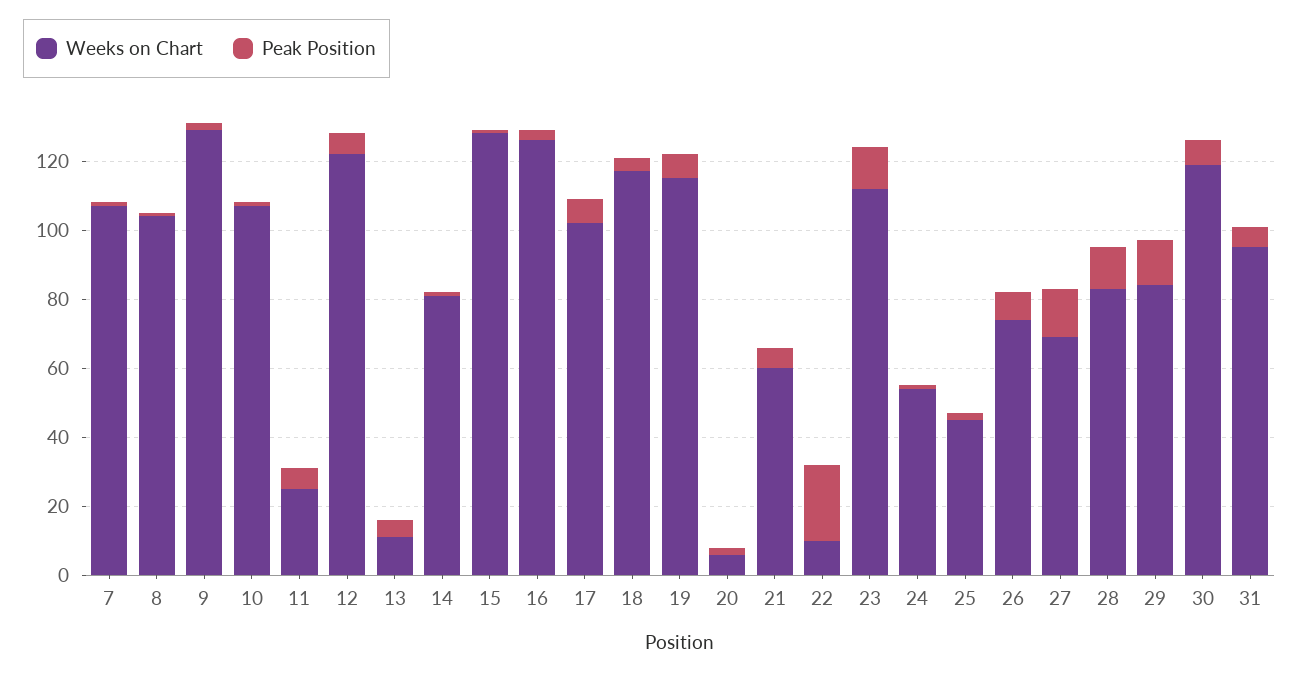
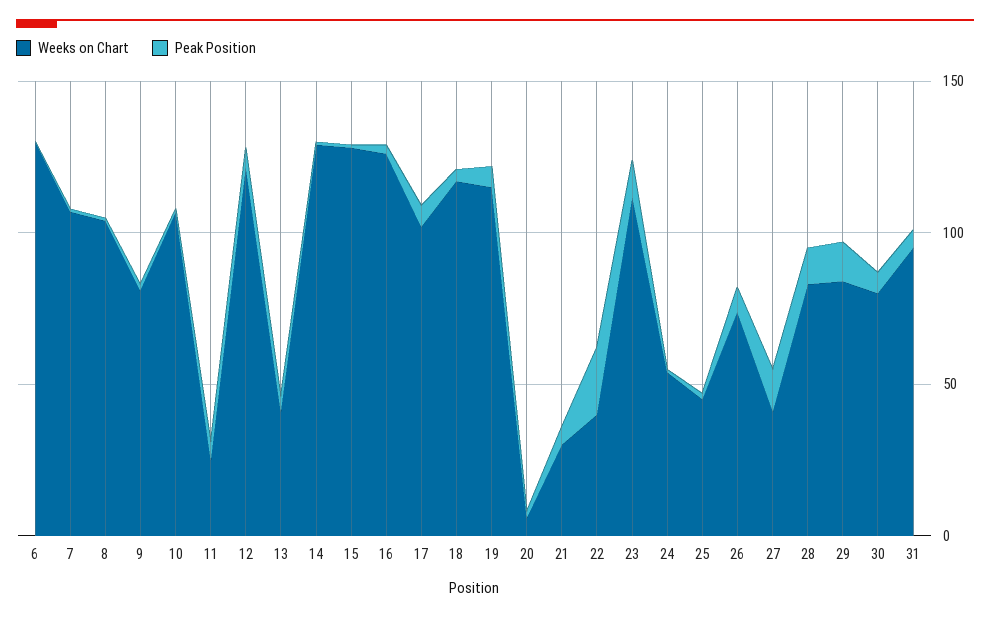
  {
    "Weeks on Chart": {
      "7": 105,
      "8": 105,
-     "9": 130,
+     "9": 80,
      "10": 105,
      "11": 25,
      "12": 120,
-     "13": 10,
+     "13": 40,
-     "14": 80,
+     "14": 130,
      "15": 130,
      "16": 125,
      "17": 100,
      "18": 115,
      "19": 115,
      "20": 5,
-     "21": 60,
+     "21": 30,
-     "22": 10,
+     "22": 40,
      "23": 110,
      "24": 55,
      "25": 45,
      "26": 75,
-     "27": 70,
+     "27": 40,
      "28": 85,
      "29": 85,
-     "30": 120,
+     "30": 80,
-     "31": 95
+     "31": 95,
+     "6": 130
    },
    "Peak Position": {
      "7": 0,
      "8": 0,
      "9": 0,
      "10": 0,
      "11": 5,
      "12": 5,
      "13": 5,
      "14": 0,
      "15": 0,
      "16": 5,
      "17": 5,
      "18": 5,
      "19": 5,
      "20": 0,
      "21": 5,
      "22": 20,
      "23": 10,
      "24": 0,
      "25": 0,
      "26": 10,
      "27": 15,
      "28": 10,
      "29": 15,
      "30": 5,
-     "31": 5
+     "31": 5,
+     "6": 0
    }
  }

